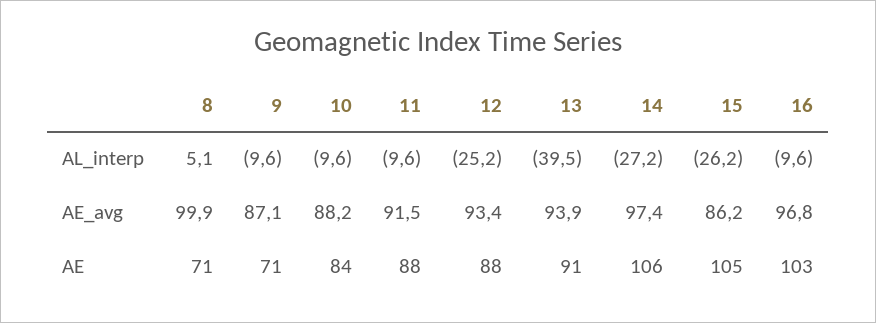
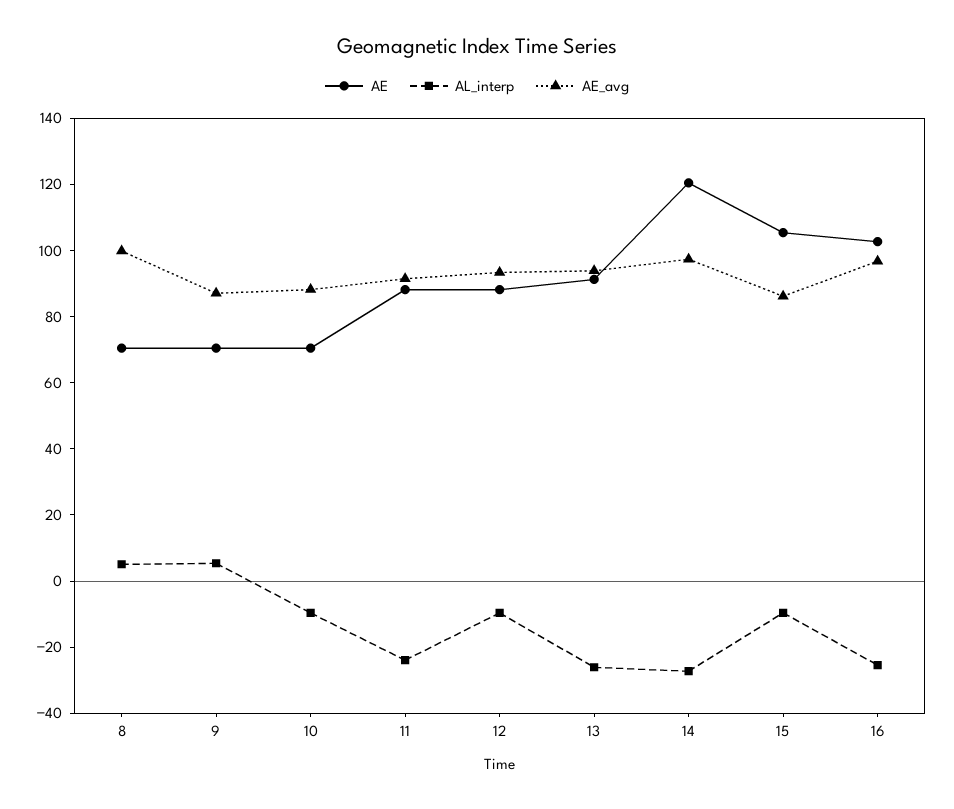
  {
    "AL_interp": {
      "8": 5.1,
-     "9": -9.6,
+     "9": 5,
      "10": -9.6,
-     "11": -9.6,
+     "11": -25,
-     "12": -25.2,
+     "12": -10,
-     "13": -39.5,
+     "13": -25,
      "14": -27.2,
-     "15": -26.2,
+     "15": -10,
-     "16": -9.6
+     "16": -25
    },
    "AE_avg": {
      "8": 99.9,
      "9": 87.1,
      "10": 88.2,
      "11": 91.5,
      "12": 93.4,
      "13": 93.9,
      "14": 97.4,
      "15": 86.2,
      "16": 96.8
    },
    "AE": {
      "8": 71,
      "9": 71,
-     "10": 84,
+     "10": 70,
      "11": 88,
      "12": 88,
      "13": 91,
-     "14": 106,
+     "14": 120,
      "15": 105,
      "16": 103
    }
  }

